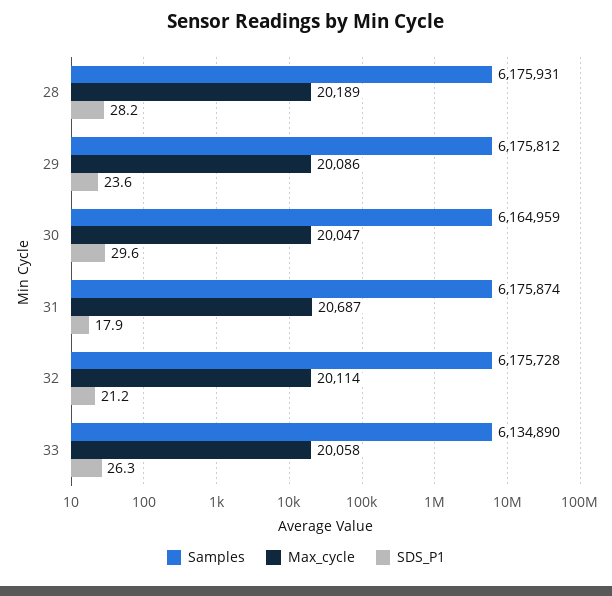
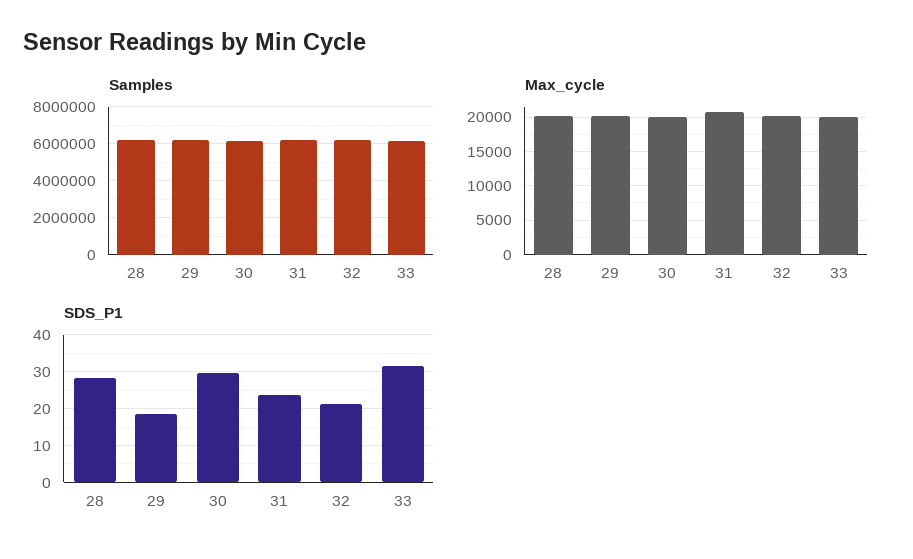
  {
    "Samples": {
      "28": 6175931,
      "29": 6175812,
      "30": 6164959,
      "31": 6175874,
      "32": 6175728,
      "33": 6134890
    },
    "Max_cycle": {
      "28": 20189,
      "29": 20086,
      "30": 20047,
      "31": 20687,
      "32": 20114,
      "33": 20058
    },
    "SDS_P1": {
      "28": 28.2,
-     "29": 23.6,
+     "29": 18,
      "30": 29.6,
-     "31": 17.9,
+     "31": 24,
      "32": 21.2,
-     "33": 26.3
+     "33": 32
    }
  }

